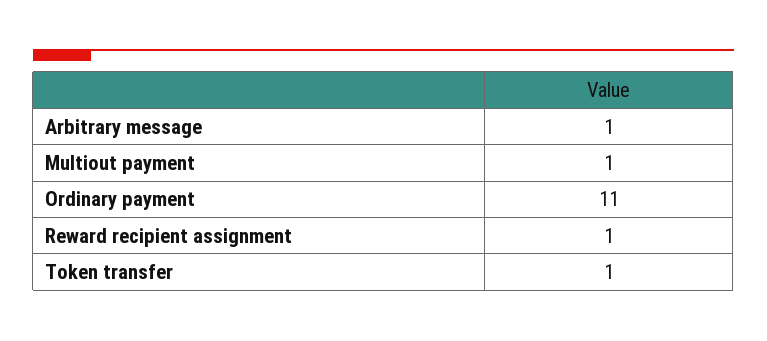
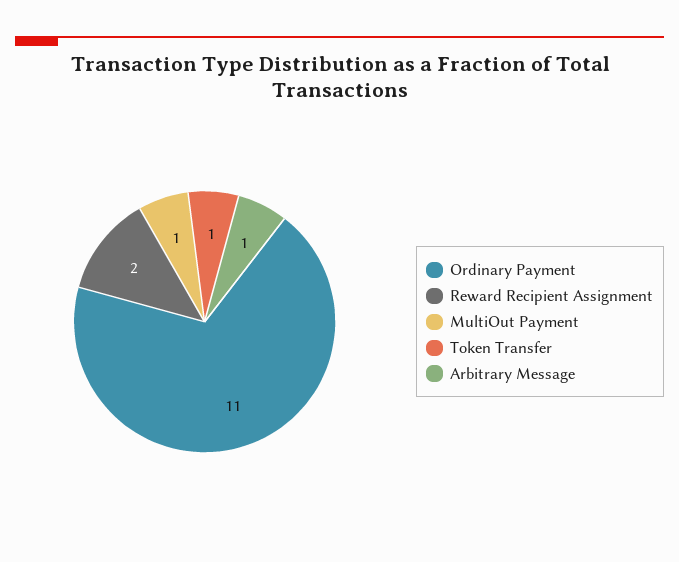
  {
    "Arbitrary message": 1,
    "Multiout payment": 1,
    "Ordinary payment": 11,
-   "Reward recipient assignment": 1,
+   "Reward recipient assignment": 2,
    "Token transfer": 1
  }

